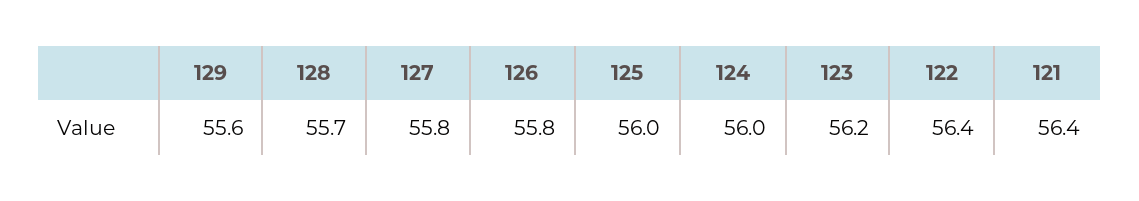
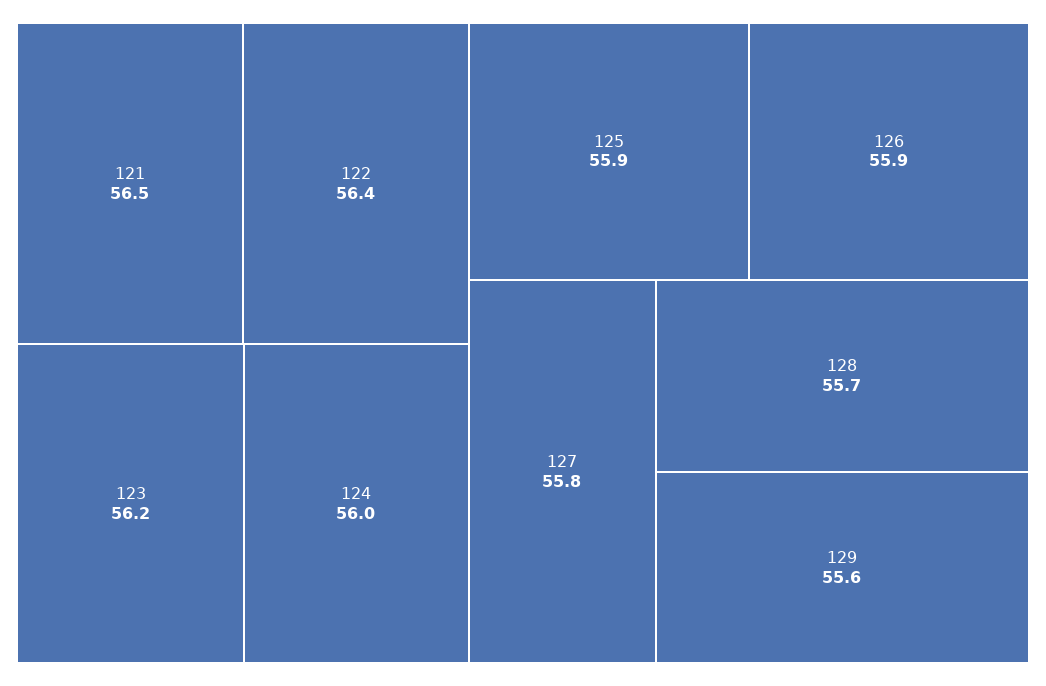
  {
    "129": 55.6,
    "128": 55.7,
    "127": 55.8,
-   "126": 55.8,
+   "126": 55.9,
-   "125": 56,
+   "125": 55.9,
    "124": 56,
    "123": 56.2,
    "122": 56.4,
-   "121": 56.4
+   "121": 56.5
  }

